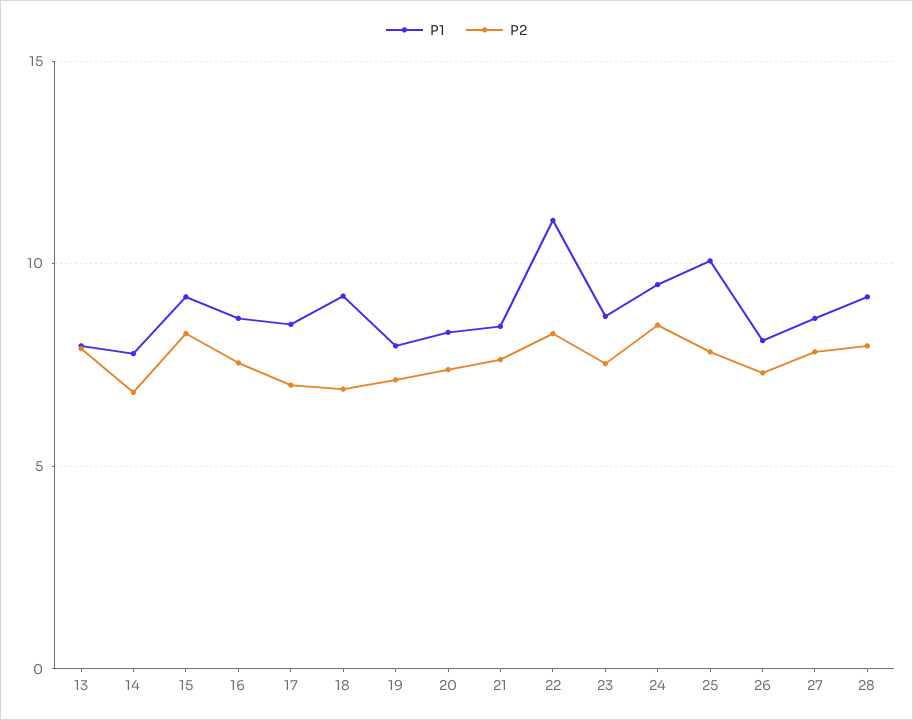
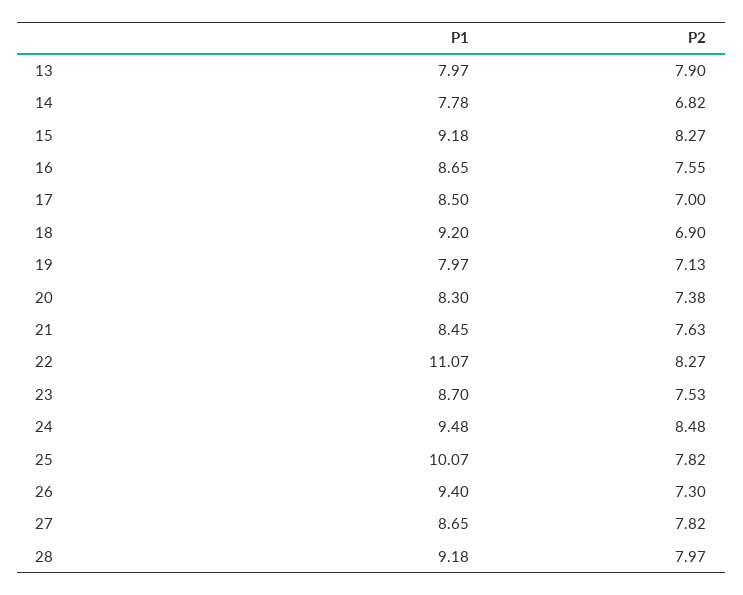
  {
    "P1": {
      "13": 7.97,
      "14": 7.78,
      "15": 9.18,
      "16": 8.65,
      "17": 8.5,
      "18": 9.2,
      "19": 7.97,
      "20": 8.3,
      "21": 8.45,
      "22": 11.07,
      "23": 8.7,
      "24": 9.48,
      "25": 10.07,
-     "26": 8,
+     "26": 9.4,
      "27": 8.65,
      "28": 9.18
    },
    "P2": {
      "13": 7.9,
      "14": 6.82,
      "15": 8.27,
      "16": 7.55,
      "17": 7,
      "18": 6.9,
      "19": 7.13,
      "20": 7.38,
      "21": 7.63,
      "22": 8.27,
      "23": 7.53,
      "24": 8.48,
      "25": 7.82,
      "26": 7.3,
      "27": 7.82,
      "28": 7.97
    }
  }

